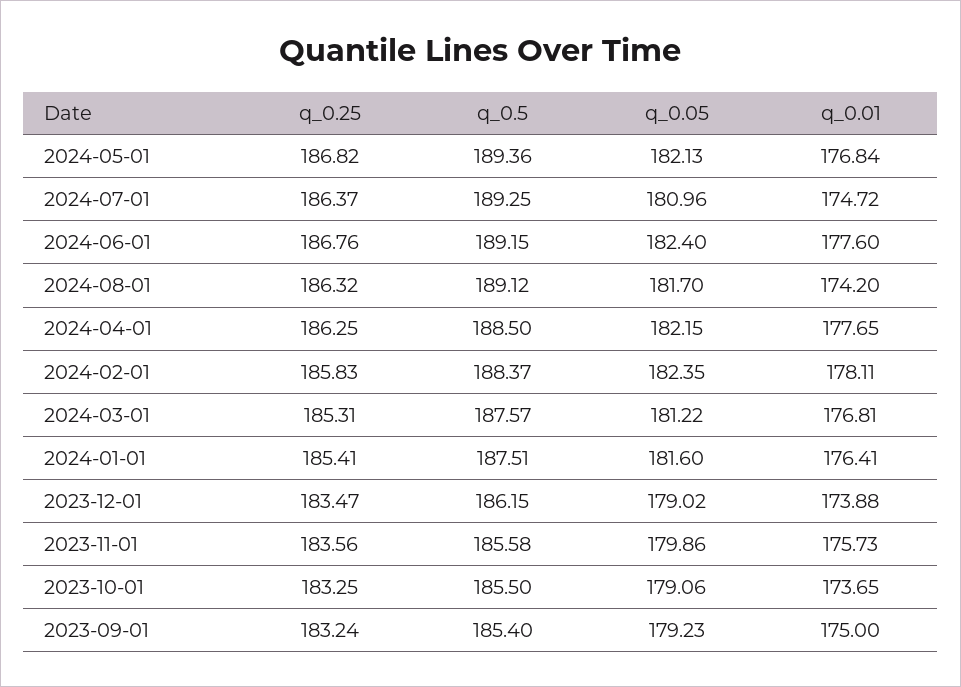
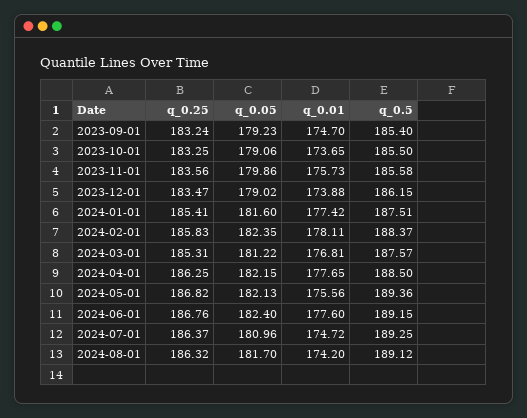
  {
    "q_0.25": {
      "2024-05-01": 186.82,
      "2024-07-01": 186.37,
      "2024-06-01": 186.76,
      "2024-08-01": 186.32,
      "2024-04-01": 186.25,
      "2024-02-01": 185.83,
      "2024-03-01": 185.31,
      "2024-01-01": 185.41,
      "2023-12-01": 183.47,
      "2023-11-01": 183.56,
      "2023-10-01": 183.25,
      "2023-09-01": 183.24
    },
    "q_0.5": {
      "2024-05-01": 189.36,
      "2024-07-01": 189.25,
      "2024-06-01": 189.15,
      "2024-08-01": 189.12,
      "2024-04-01": 188.5,
      "2024-02-01": 188.37,
      "2024-03-01": 187.57,
      "2024-01-01": 187.51,
      "2023-12-01": 186.15,
      "2023-11-01": 185.58,
      "2023-10-01": 185.5,
      "2023-09-01": 185.4
    },
    "q_0.05": {
      "2024-05-01": 182.13,
      "2024-07-01": 180.96,
      "2024-06-01": 182.4,
      "2024-08-01": 181.7,
      "2024-04-01": 182.15,
      "2024-02-01": 182.35,
      "2024-03-01": 181.22,
      "2024-01-01": 181.6,
      "2023-12-01": 179.02,
      "2023-11-01": 179.86,
      "2023-10-01": 179.06,
      "2023-09-01": 179.23
    },
    "q_0.01": {
-     "2024-05-01": 176.84,
+     "2024-05-01": 175.56,
      "2024-07-01": 174.72,
      "2024-06-01": 177.6,
      "2024-08-01": 174.2,
      "2024-04-01": 177.65,
      "2024-02-01": 178.11,
      "2024-03-01": 176.81,
-     "2024-01-01": 176.41,
+     "2024-01-01": 177.42,
      "2023-12-01": 173.88,
      "2023-11-01": 175.73,
      "2023-10-01": 173.65,
-     "2023-09-01": 175
+     "2023-09-01": 174.7
    }
  }

